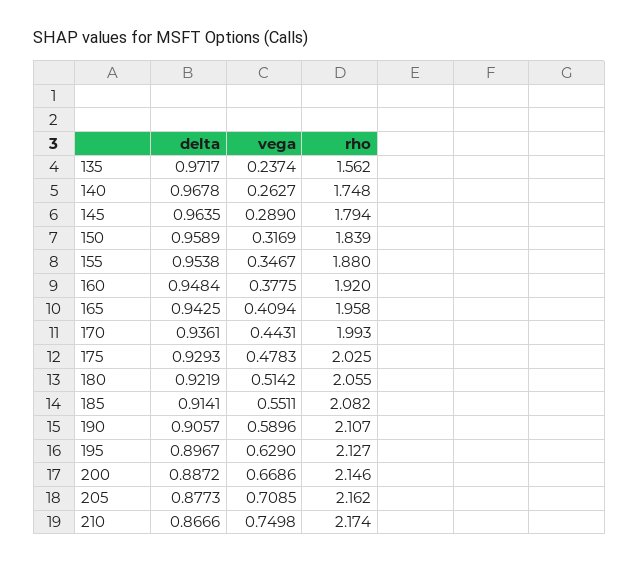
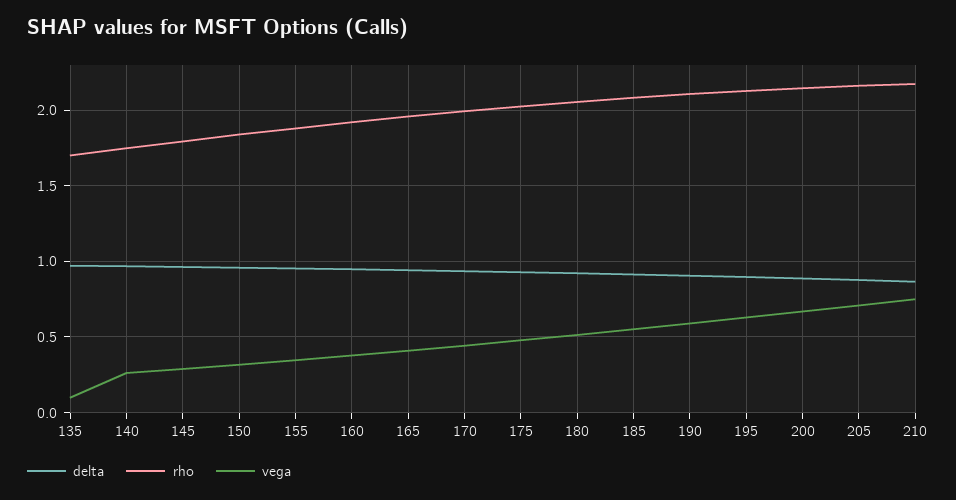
  {
    "delta": {
      "135": 0.9717,
      "140": 0.9678,
      "145": 0.9635,
      "150": 0.9589,
      "155": 0.9538,
      "160": 0.9484,
      "165": 0.9425,
      "170": 0.9361,
      "175": 0.9293,
      "180": 0.9219,
      "185": 0.9141,
      "190": 0.9057,
      "195": 0.8967,
      "200": 0.8872,
      "205": 0.8773,
      "210": 0.8666
    },
    "vega": {
-     "135": 0.2374,
+     "135": 0.1,
      "140": 0.2627,
      "145": 0.289,
      "150": 0.3169,
      "155": 0.3467,
      "160": 0.3775,
      "165": 0.4094,
      "170": 0.4431,
      "175": 0.4783,
      "180": 0.5142,
      "185": 0.5511,
      "190": 0.5896,
      "195": 0.629,
      "200": 0.6686,
      "205": 0.7085,
      "210": 0.7498
    },
    "rho": {
-     "135": 1.562,
+     "135": 1.7,
      "140": 1.748,
      "145": 1.794,
      "150": 1.839,
      "155": 1.88,
      "160": 1.92,
      "165": 1.958,
      "170": 1.993,
      "175": 2.025,
      "180": 2.055,
      "185": 2.082,
      "190": 2.107,
      "195": 2.127,
      "200": 2.146,
      "205": 2.162,
      "210": 2.174
    }
  }

